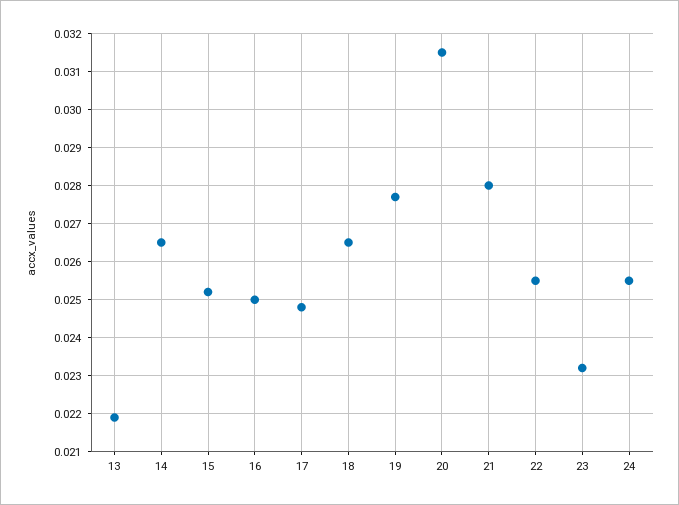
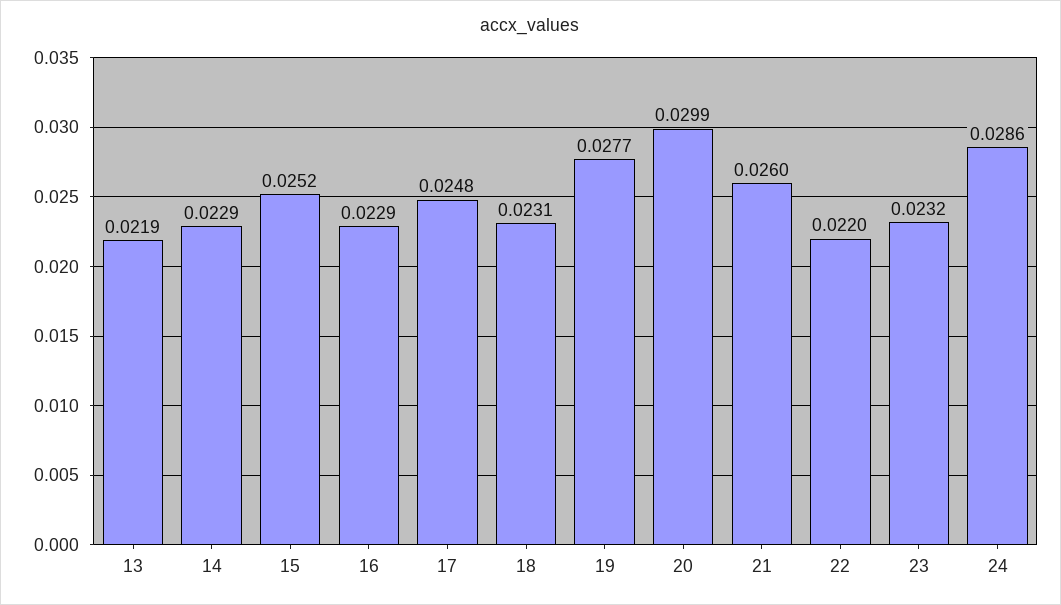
  {
    "13": 0.0219,
-   "14": 0.0265,
+   "14": 0.0229,
    "15": 0.0252,
-   "16": 0.025,
+   "16": 0.0229,
    "17": 0.0248,
-   "18": 0.0265,
+   "18": 0.0231,
    "19": 0.0277,
-   "20": 0.0315,
+   "20": 0.0299,
-   "21": 0.028,
+   "21": 0.026,
-   "22": 0.0255,
+   "22": 0.022,
    "23": 0.0232,
-   "24": 0.0255
+   "24": 0.0286
  }

